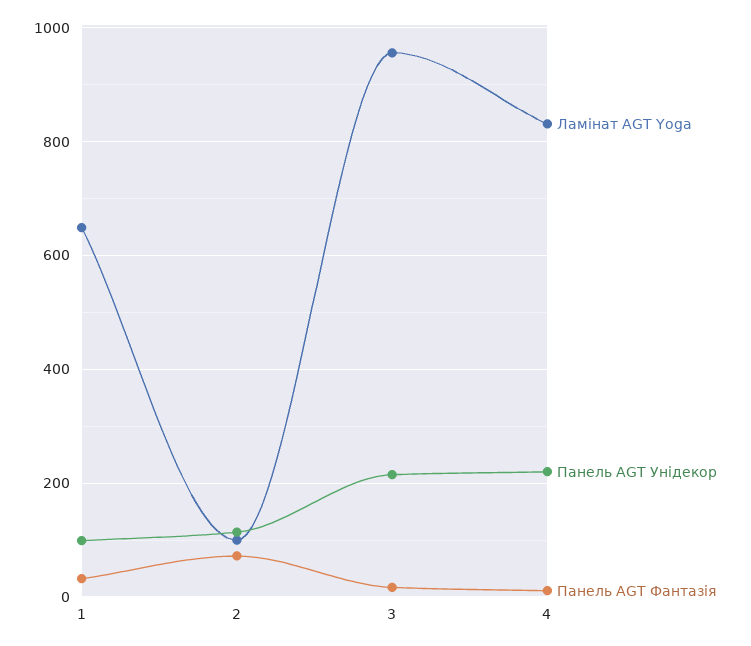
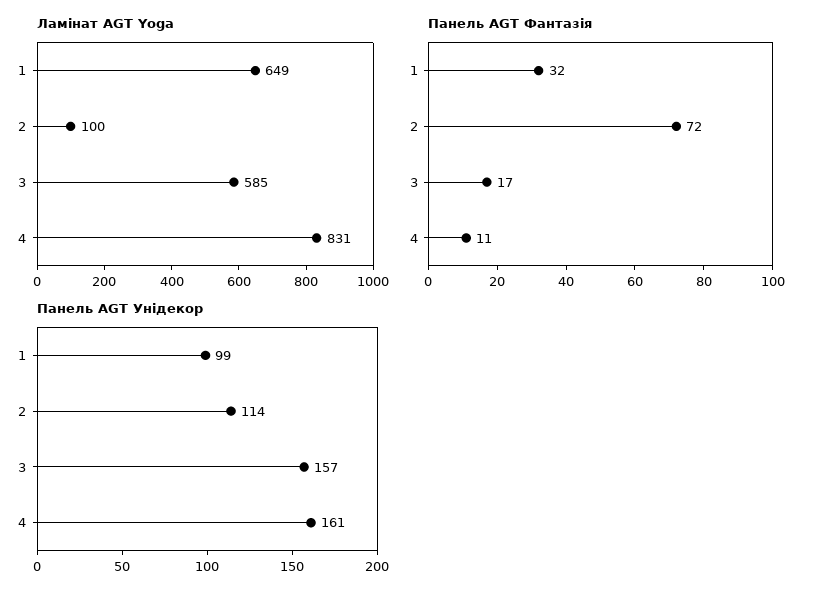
  {
    "Ламінат AGT Yoga": {
      "1": 649,
      "2": 100,
-     "3": 960,
+     "3": 585,
      "4": 831
    },
    "Панель AGT Унідекор": {
      "1": 99,
      "2": 114,
-     "3": 220,
+     "3": 157,
-     "4": 220
+     "4": 161
    },
    "Панель AGT Фантазія": {
      "1": 32,
      "2": 72,
      "3": 17,
      "4": 11
    }
  }

